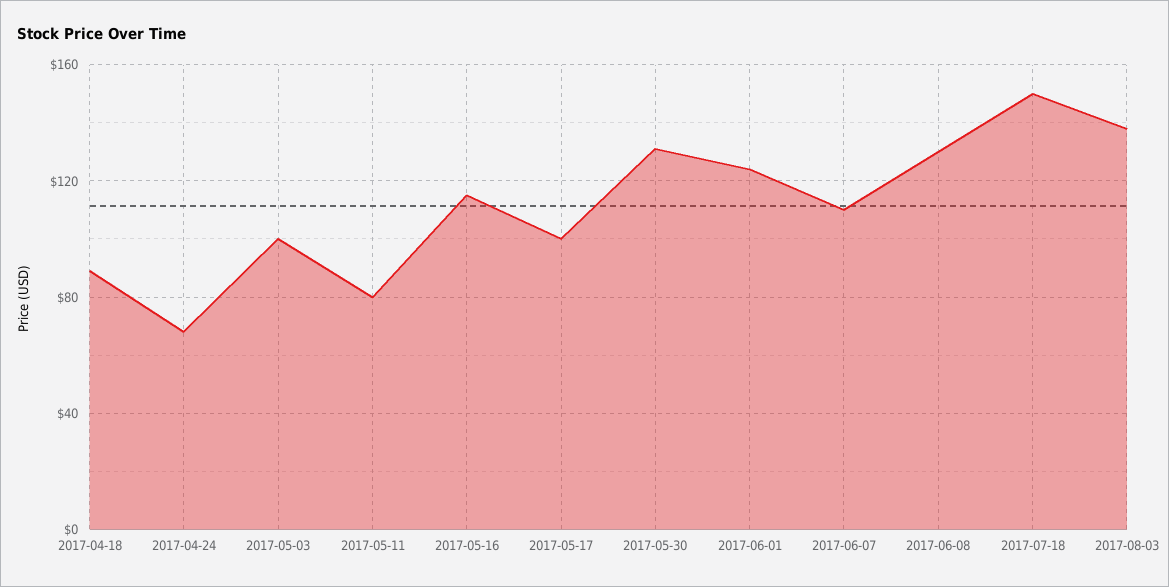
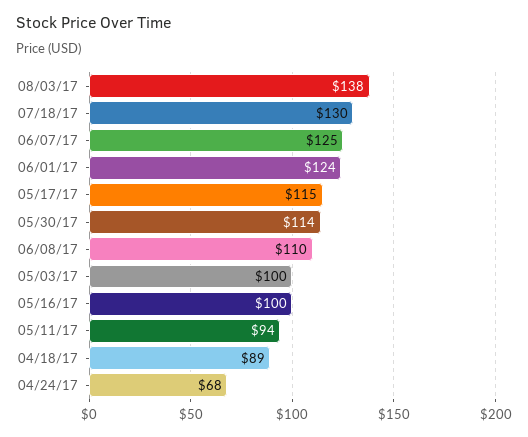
  {
    "2017-04-18": 89,
    "2017-04-24": 68,
    "2017-05-03": 100,
-   "2017-05-11": 80,
+   "2017-05-11": 94,
-   "2017-05-16": 115,
+   "2017-05-16": 100,
-   "2017-05-17": 100,
+   "2017-05-17": 115,
-   "2017-05-30": 130,
+   "2017-05-30": 114,
    "2017-06-01": 124,
-   "2017-06-07": 110,
+   "2017-06-07": 125,
-   "2017-06-08": 130,
+   "2017-06-08": 110,
-   "2017-07-18": 150,
+   "2017-07-18": 130,
    "2017-08-03": 138
  }

